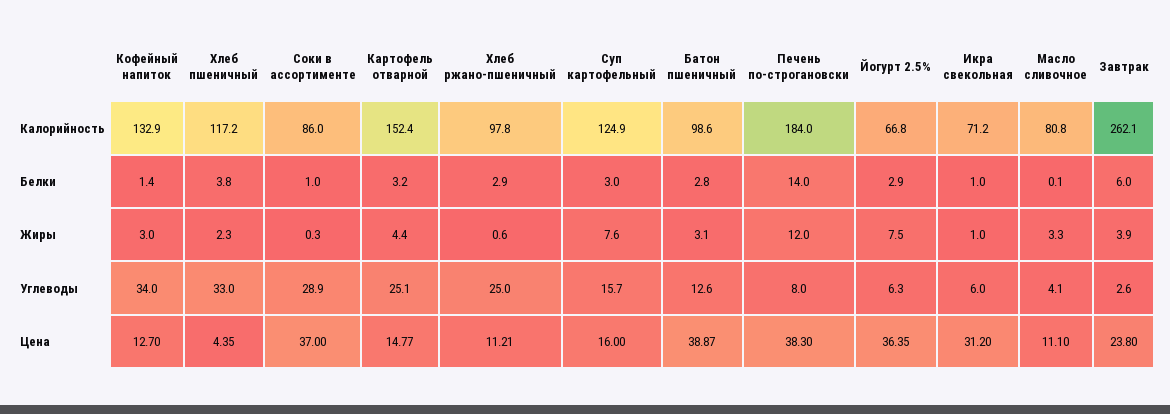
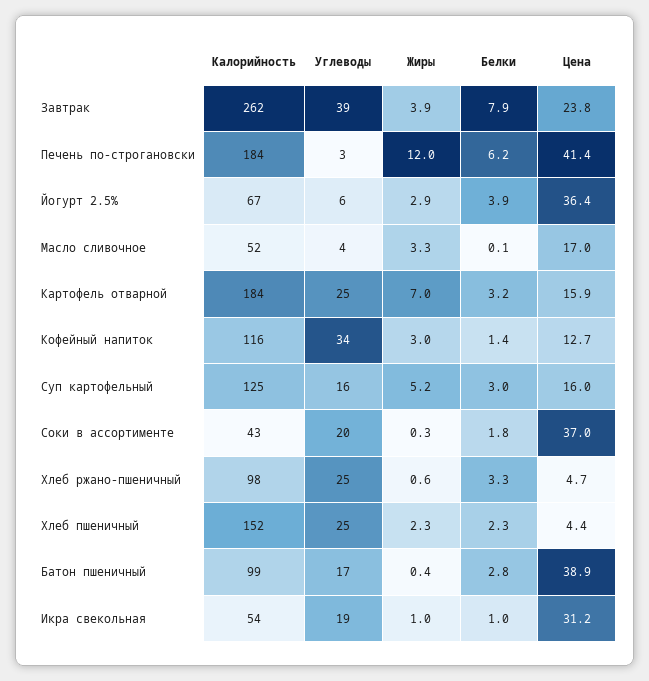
  {
    "Кофейный напиток": {
-     "Калорийность": 132.9,
+     "Калорийность": 116,
      "Белки": 1.4,
      "Жиры": 3,
      "Углеводы": 34,
      "Цена": 12.7
    },
    "Хлеб пшеничный": {
-     "Калорийность": 117.2,
+     "Калорийность": 152,
-     "Белки": 3.8,
+     "Белки": 2.3,
      "Жиры": 2.3,
-     "Углеводы": 33,
+     "Углеводы": 25,
      "Цена": 4.35
    },
    "Соки в ассортименте": {
-     "Калорийность": 86,
+     "Калорийность": 43,
-     "Белки": 1,
+     "Белки": 1.8,
      "Жиры": 0.3,
-     "Углеводы": 28.9,
+     "Углеводы": 20,
      "Цена": 37
    },
    "Картофель отварной": {
-     "Калорийность": 152.4,
+     "Калорийность": 184,
      "Белки": 3.2,
-     "Жиры": 4.4,
+     "Жиры": 7,
      "Углеводы": 25.1,
-     "Цена": 14.77
+     "Цена": 15.9
    },
    "Хлеб ржано-пшеничный": {
      "Калорийность": 97.8,
-     "Белки": 2.9,
+     "Белки": 3.3,
      "Жиры": 0.6,
      "Углеводы": 25,
-     "Цена": 11.21
+     "Цена": 4.7
    },
    "Суп картофельный": {
      "Калорийность": 124.9,
      "Белки": 3,
-     "Жиры": 7.6,
+     "Жиры": 5.2,
      "Углеводы": 15.7,
      "Цена": 16
    },
    "Батон пшеничный": {
      "Калорийность": 98.6,
      "Белки": 2.8,
-     "Жиры": 3.1,
+     "Жиры": 0.4,
-     "Углеводы": 12.6,
+     "Углеводы": 17,
      "Цена": 38.87
    },
    "Печень по-строгановски": {
      "Калорийность": 184,
-     "Белки": 14,
+     "Белки": 6.2,
      "Жиры": 12,
-     "Углеводы": 8,
+     "Углеводы": 3,
-     "Цена": 38.3
+     "Цена": 41.4
    },
    "Йогурт 2.5%": {
      "Калорийность": 66.8,
-     "Белки": 2.9,
+     "Белки": 3.9,
-     "Жиры": 7.5,
+     "Жиры": 2.9,
      "Углеводы": 6.3,
      "Цена": 36.35
    },
    "Икра свекольная": {
-     "Калорийность": 71.2,
+     "Калорийность": 54,
      "Белки": 1,
      "Жиры": 1,
-     "Углеводы": 6,
+     "Углеводы": 19,
      "Цена": 31.2
    },
    "Масло сливочное": {
-     "Калорийность": 80.8,
+     "Калорийность": 52,
      "Белки": 0.1,
      "Жиры": 3.3,
      "Углеводы": 4.1,
-     "Цена": 11.1
+     "Цена": 17
    },
    "Завтрак": {
      "Калорийность": 262.1,
-     "Белки": 6,
+     "Белки": 7.9,
      "Жиры": 3.9,
-     "Углеводы": 2.6,
+     "Углеводы": 39,
      "Цена": 23.8
    }
  }

